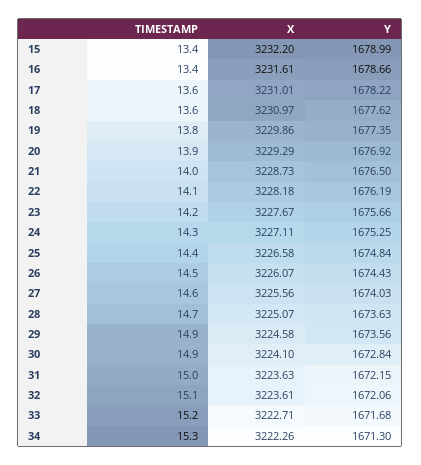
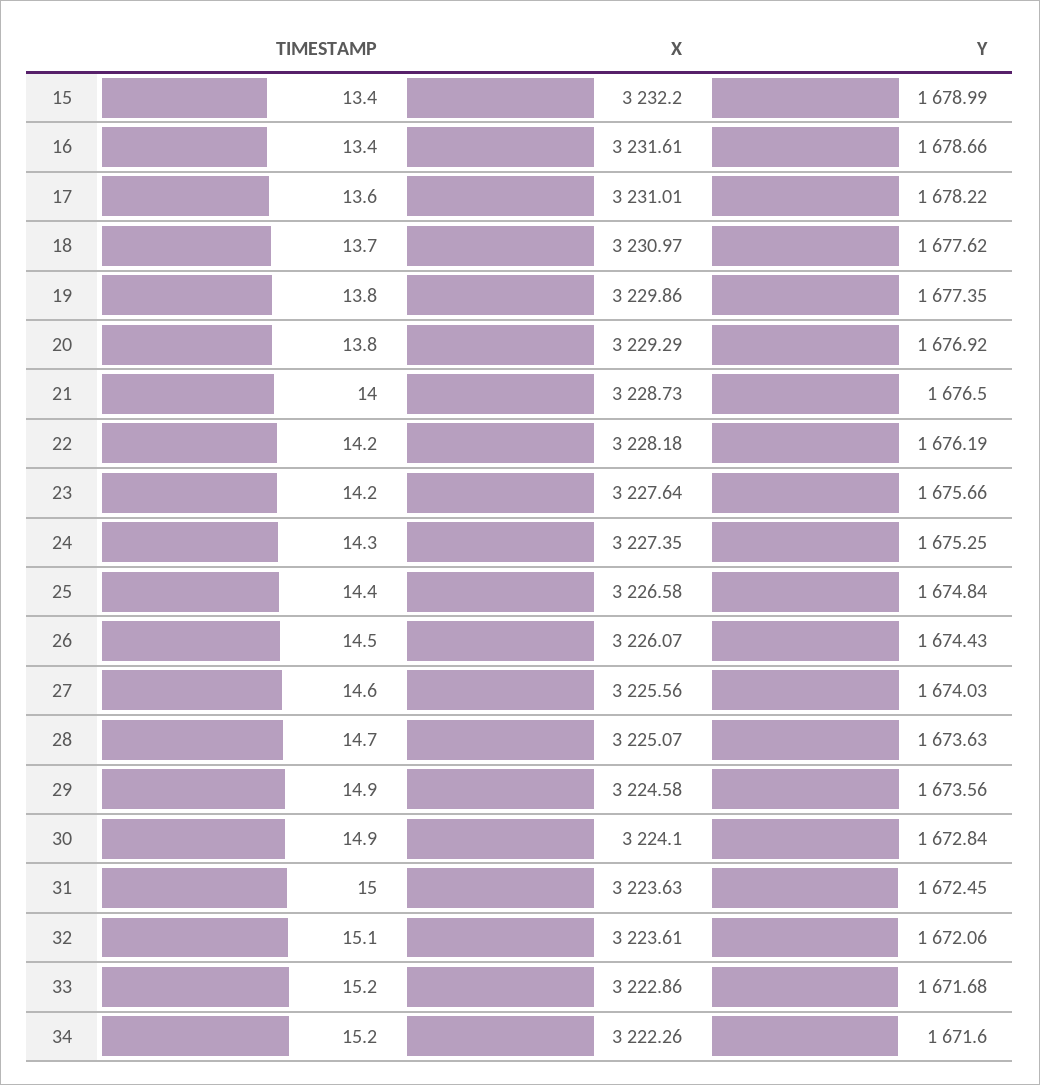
  {
    "TIMESTAMP": {
      "15": 13.4,
      "16": 13.4,
      "17": 13.6,
-     "18": 13.6,
+     "18": 13.7,
      "19": 13.8,
-     "20": 13.9,
+     "20": 13.8,
      "21": 14,
-     "22": 14.1,
+     "22": 14.2,
      "23": 14.2,
      "24": 14.3,
      "25": 14.4,
      "26": 14.5,
      "27": 14.6,
      "28": 14.7,
      "29": 14.9,
      "30": 14.9,
      "31": 15,
      "32": 15.1,
      "33": 15.2,
-     "34": 15.3
+     "34": 15.2
    },
    "X": {
      "15": 3232.2,
      "16": 3231.61,
      "17": 3231.01,
      "18": 3230.97,
      "19": 3229.86,
      "20": 3229.29,
      "21": 3228.73,
      "22": 3228.18,
-     "23": 3227.67,
+     "23": 3227.64,
-     "24": 3227.11,
+     "24": 3227.35,
      "25": 3226.58,
      "26": 3226.07,
      "27": 3225.56,
      "28": 3225.07,
      "29": 3224.58,
      "30": 3224.1,
      "31": 3223.63,
      "32": 3223.61,
-     "33": 3222.71,
+     "33": 3222.86,
      "34": 3222.26
    },
    "Y": {
      "15": 1678.99,
      "16": 1678.66,
      "17": 1678.22,
      "18": 1677.62,
      "19": 1677.35,
      "20": 1676.92,
      "21": 1676.5,
      "22": 1676.19,
      "23": 1675.66,
      "24": 1675.25,
      "25": 1674.84,
      "26": 1674.43,
      "27": 1674.03,
      "28": 1673.63,
      "29": 1673.56,
      "30": 1672.84,
-     "31": 1672.15,
+     "31": 1672.45,
      "32": 1672.06,
      "33": 1671.68,
-     "34": 1671.3
+     "34": 1671.6
    }
  }

